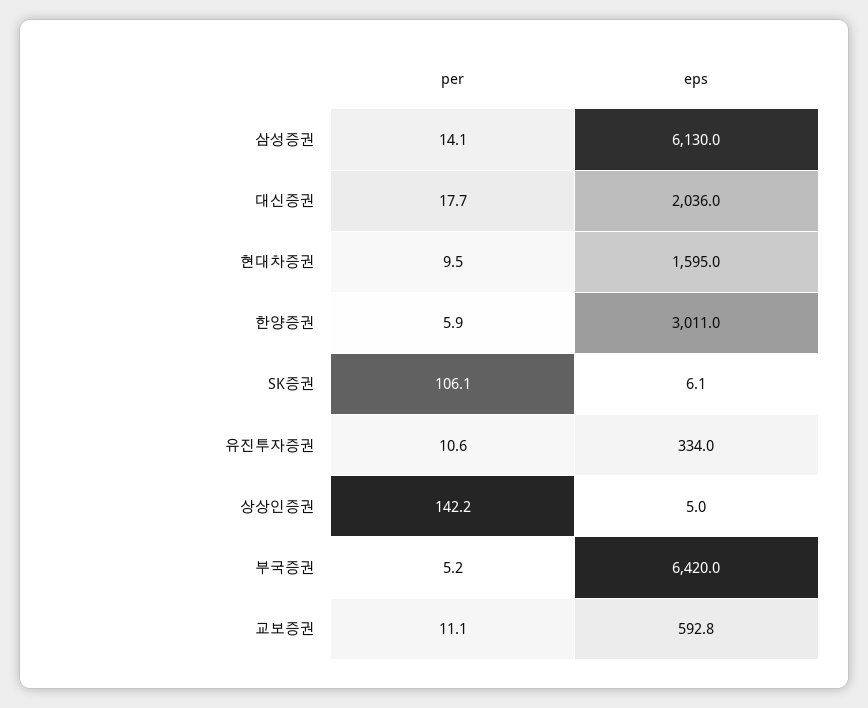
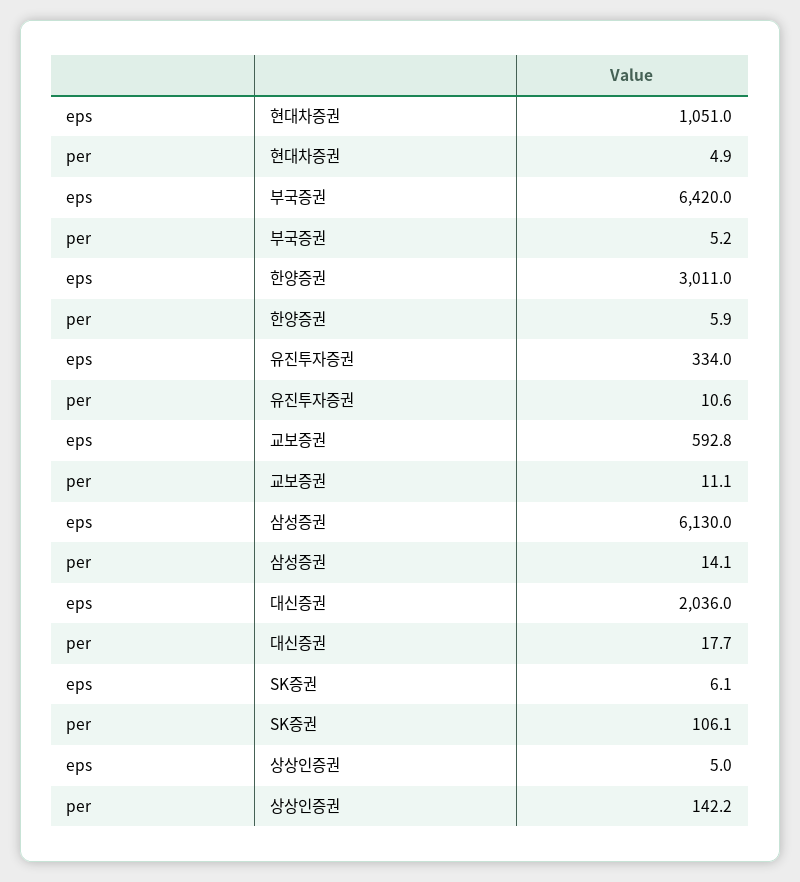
  {
    "per": {
      "삼성증권": 14.1,
      "대신증권": 17.7,
-     "현대차증권": 9.5,
+     "현대차증권": 4.9,
      "한양증권": 5.9,
      "SK증권": 106.1,
      "유진투자증권": 10.6,
      "상상인증권": 142.2,
      "부국증권": 5.2,
      "교보증권": 11.1
    },
    "eps": {
      "삼성증권": 6130,
      "대신증권": 2036,
-     "현대차증권": 1595,
+     "현대차증권": 1051,
      "한양증권": 3011,
      "SK증권": 6.1,
      "유진투자증권": 334,
      "상상인증권": 5,
      "부국증권": 6420,
      "교보증권": 592.8
    }
  }

